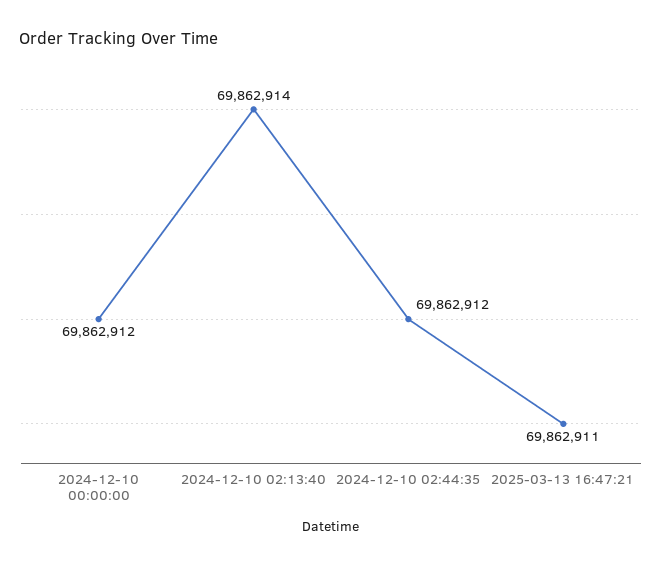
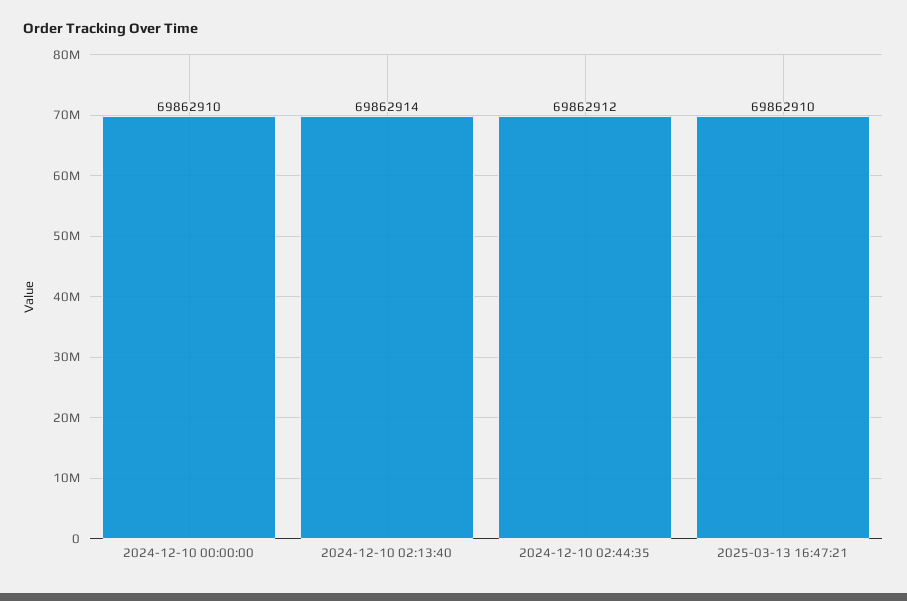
  {
-   "2024-12-10 00:00:00": 69862912,
+   "2024-12-10 00:00:00": 69862910,
    "2024-12-10 02:13:40": 69862914,
    "2024-12-10 02:44:35": 69862912,
-   "2025-03-13 16:47:21": 69862911
+   "2025-03-13 16:47:21": 69862910
  }

